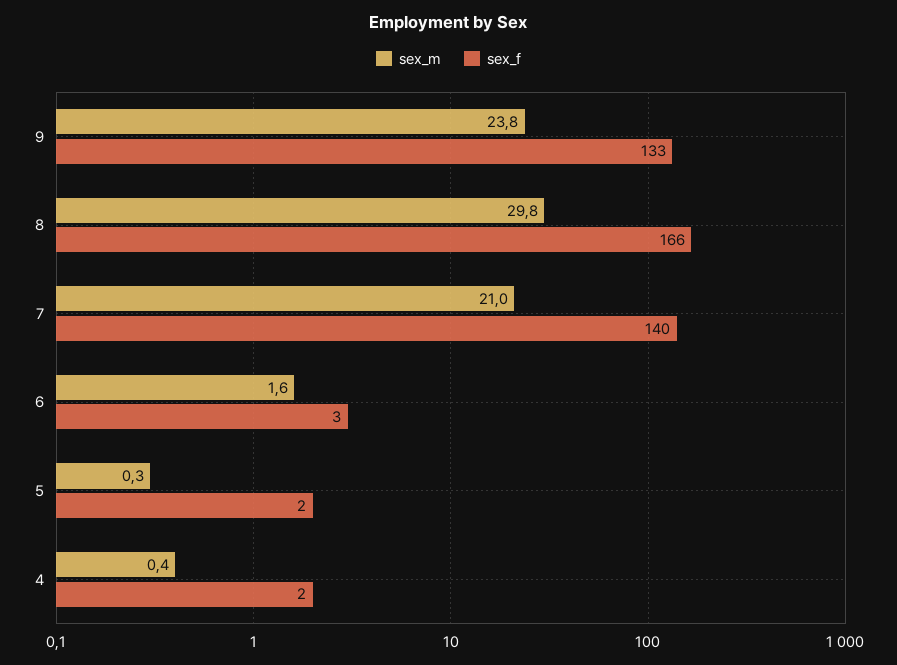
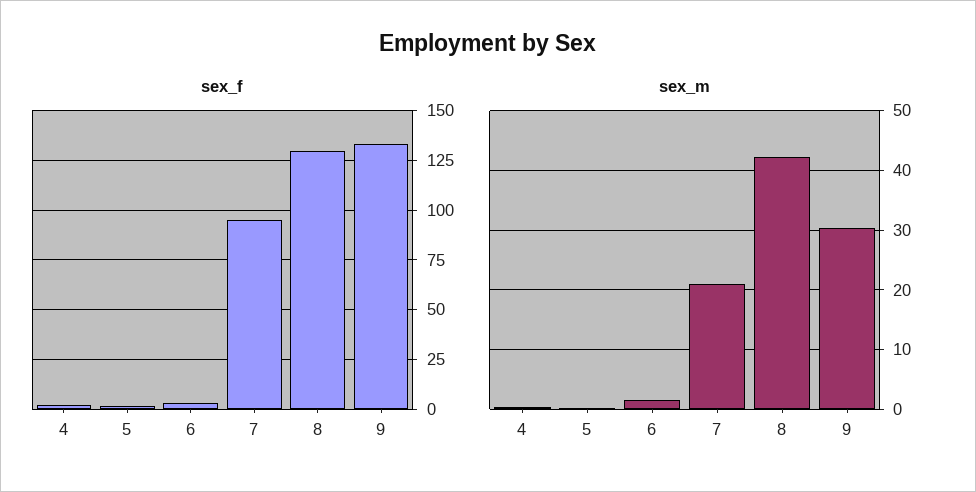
  {
    "sex_m": {
-     "9": 23.8,
+     "9": 30,
-     "8": 29.8,
+     "8": 42,
      "7": 21,
      "6": 1.6,
      "5": 0.3,
      "4": 0.4
    },
    "sex_f": {
      "9": 133,
-     "8": 166,
+     "8": 130,
-     "7": 140,
+     "7": 95,
      "6": 3,
      "5": 2,
      "4": 2
    }
  }

